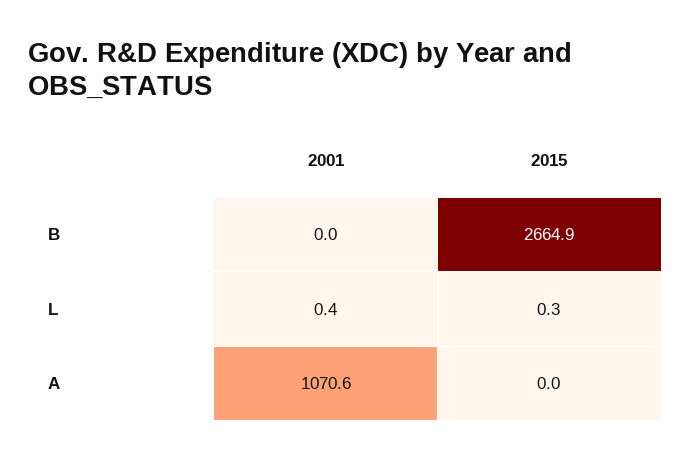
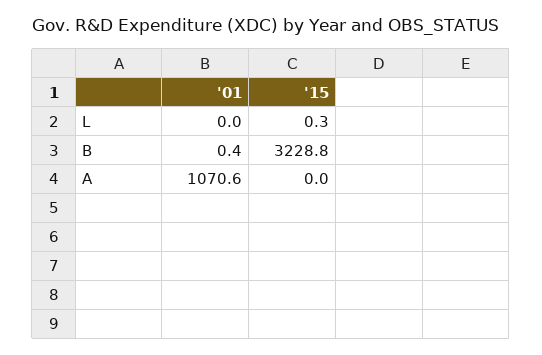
  {
    "2001": {
-     "B": 0,
+     "B": 0.4,
-     "L": 0.4,
+     "L": 0,
      "A": 1070.6
    },
    "2015": {
-     "B": 2664.9,
+     "B": 3228.8,
      "L": 0.3,
      "A": 0
    }
  }

